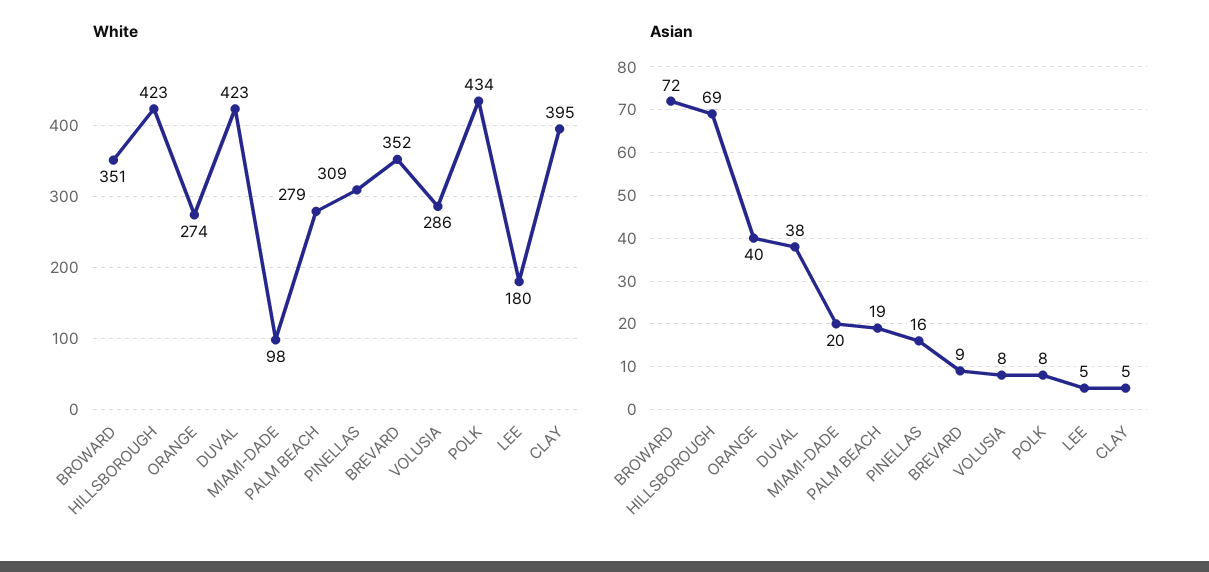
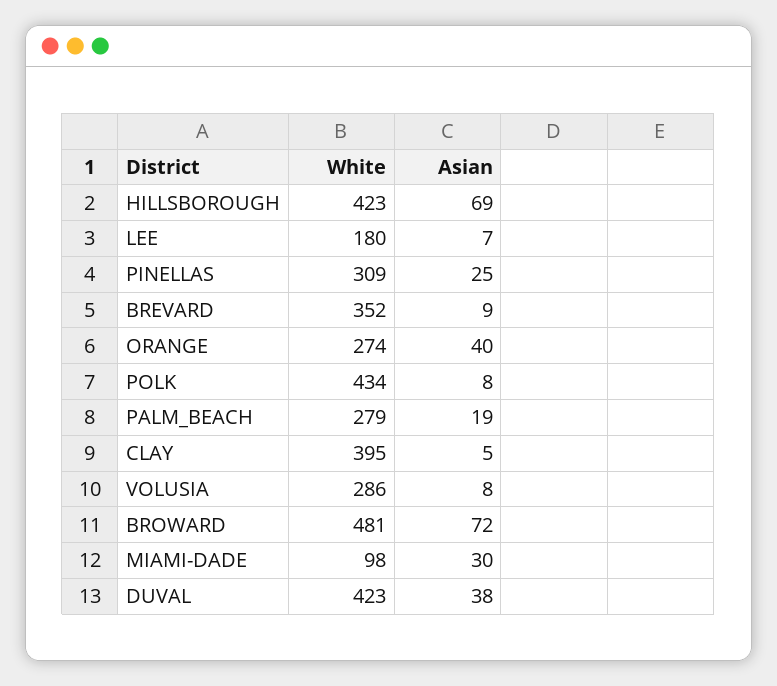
  {
    "White": {
-     "BROWARD": 351,
+     "BROWARD": 481,
      "HILLSBOROUGH": 423,
      "ORANGE": 274,
      "DUVAL": 423,
      "MIAMI-DADE": 98,
      "PALM BEACH": 279,
      "PINELLAS": 309,
      "BREVARD": 352,
      "VOLUSIA": 286,
      "POLK": 434,
      "LEE": 180,
      "CLAY": 395
    },
    "Asian": {
      "BROWARD": 72,
      "HILLSBOROUGH": 69,
      "ORANGE": 40,
      "DUVAL": 38,
-     "MIAMI-DADE": 20,
+     "MIAMI-DADE": 30,
      "PALM BEACH": 19,
-     "PINELLAS": 16,
+     "PINELLAS": 25,
      "BREVARD": 9,
      "VOLUSIA": 8,
      "POLK": 8,
-     "LEE": 5,
+     "LEE": 7,
      "CLAY": 5
    }
  }

